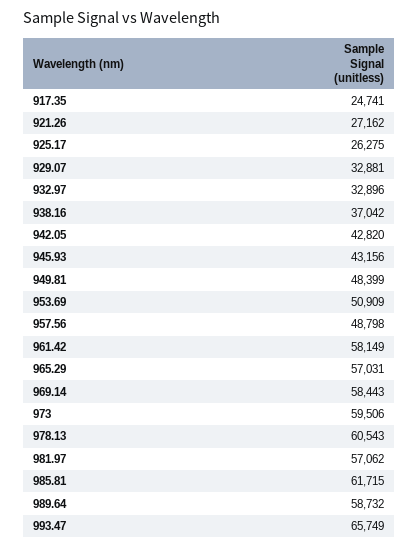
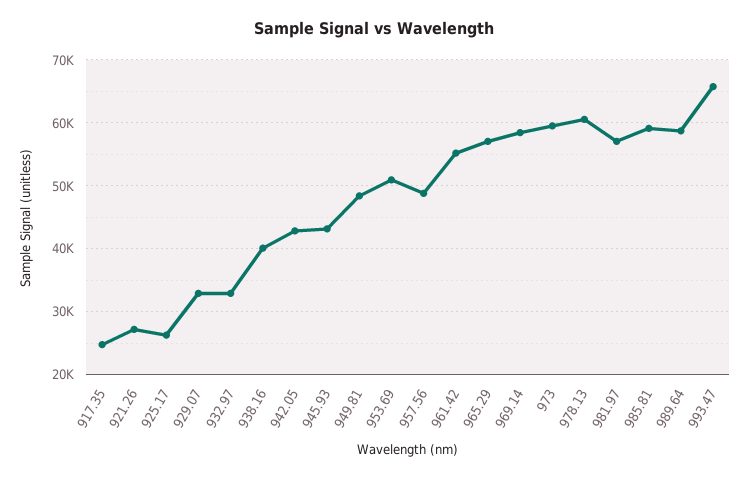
  {
    "917.35": 24741,
    "921.26": 27162,
    "925.17": 26275,
    "929.07": 32881,
    "932.97": 32896,
-   "938.16": 37042,
+   "938.16": 40000,
    "942.05": 42820,
    "945.93": 43156,
    "949.81": 48399,
    "953.69": 50909,
    "957.56": 48798,
-   "961.42": 58149,
+   "961.42": 55000,
    "965.29": 57031,
    "969.14": 58443,
    "973": 59506,
    "978.13": 60543,
    "981.97": 57062,
-   "985.81": 61715,
+   "985.81": 59000,
    "989.64": 58732,
    "993.47": 65749
  }

